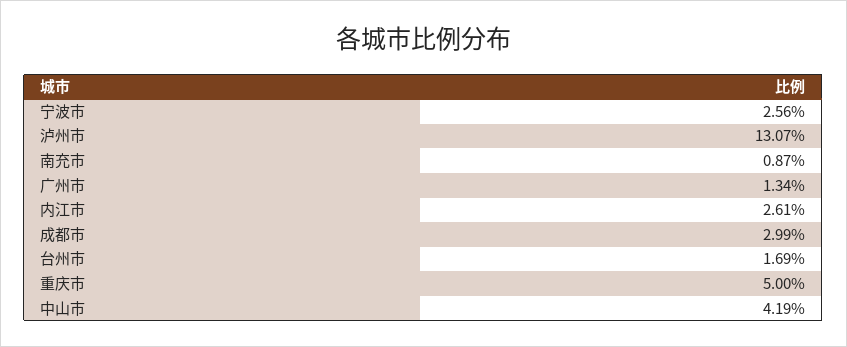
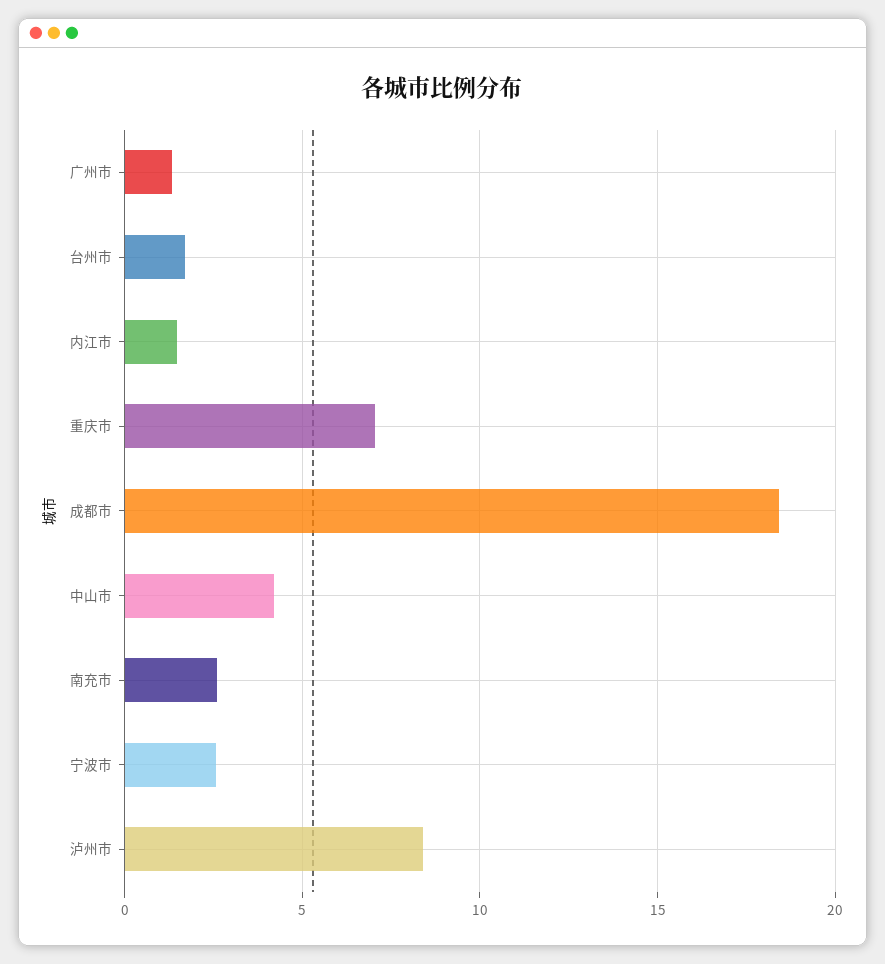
  {
    "宁波市": 2.56,
-   "泸州市": 13.07,
+   "泸州市": 8.5,
-   "南充市": 0.87,
+   "南充市": 2.5,
    "广州市": 1.34,
-   "内江市": 2.61,
+   "内江市": 1.5,
-   "成都市": 2.99,
+   "成都市": 18.5,
    "台州市": 1.69,
-   "重庆市": 5,
+   "重庆市": 7,
    "中山市": 4.19
  }

